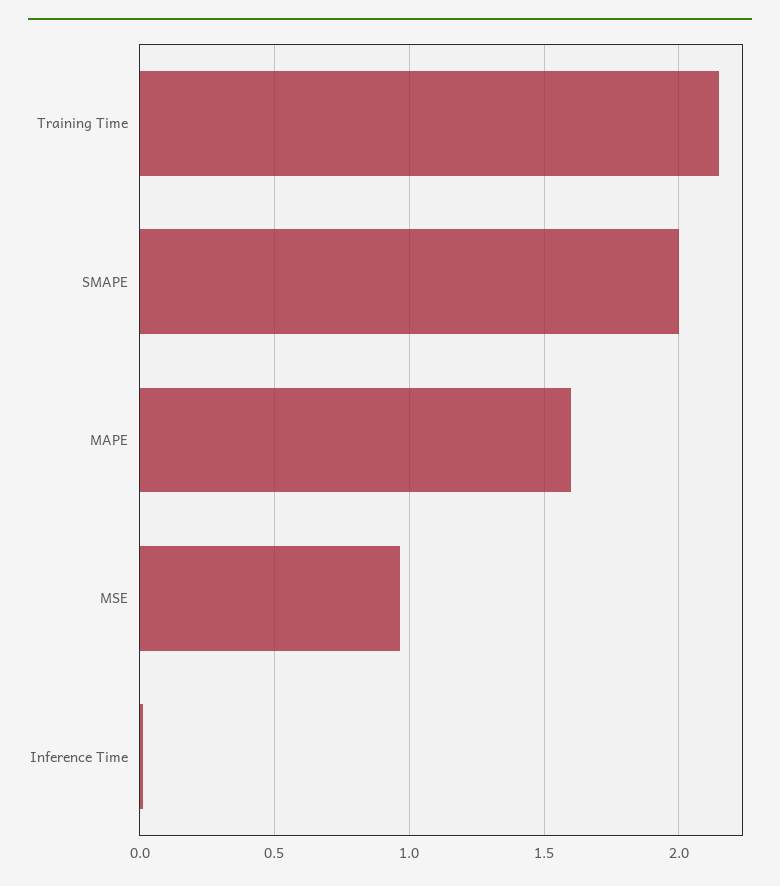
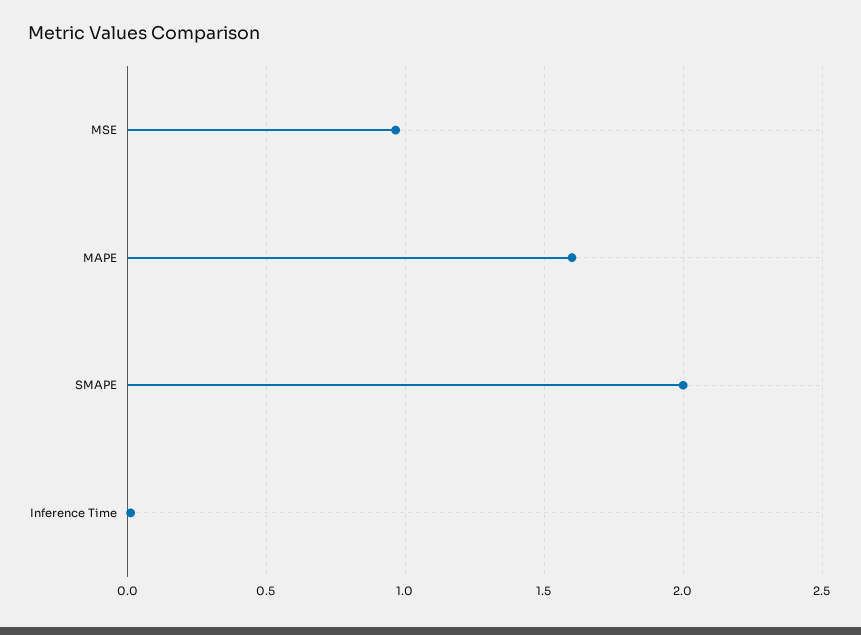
  {
-   "Training Time": 2.15,
    "SMAPE": 2,
    "MAPE": 1.6,
    "MSE": 0.95,
    "Inference Time": 0
  }

